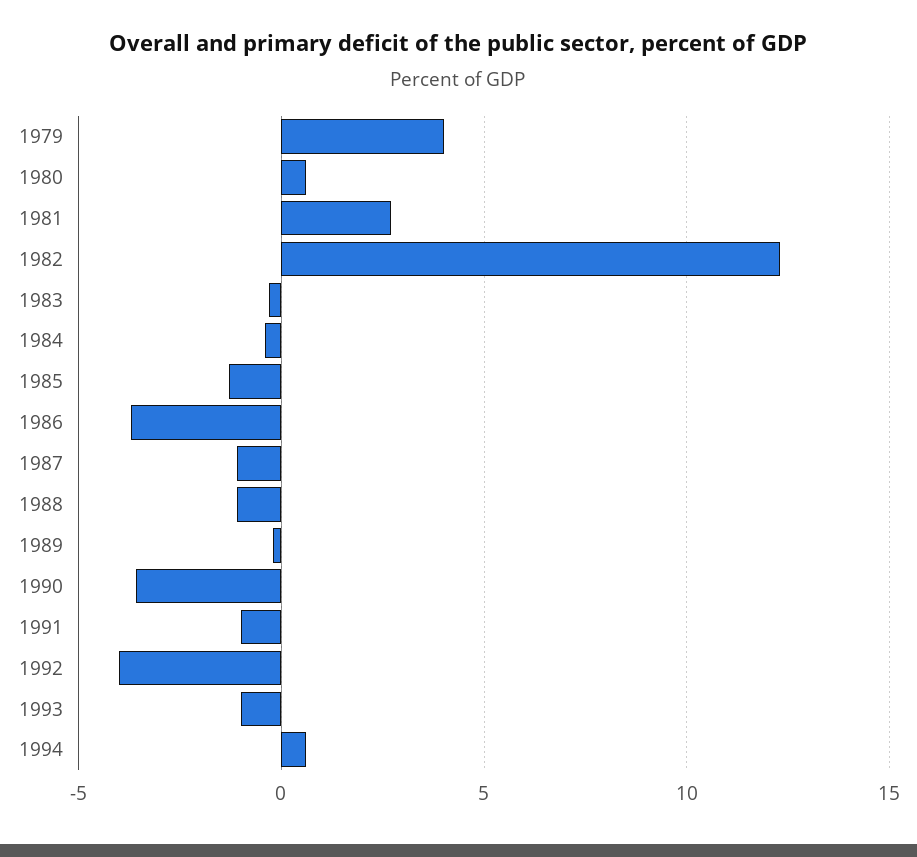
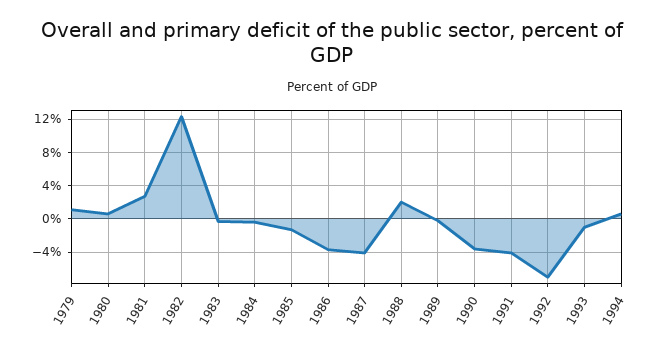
  {
-   "1979": 4,
+   "1979": 1,
    "1980": 0.5,
    "1981": 2.5,
    "1982": 12.5,
    "1983": -0.5,
    "1984": -0.5,
    "1985": -1.5,
    "1986": -3.5,
-   "1987": -1,
+   "1987": -4,
-   "1988": -1,
+   "1988": 2,
    "1989": 0,
    "1990": -3.5,
-   "1991": -1,
+   "1991": -4,
-   "1992": -4,
+   "1992": -7,
    "1993": -1,
    "1994": 0.5
  }

